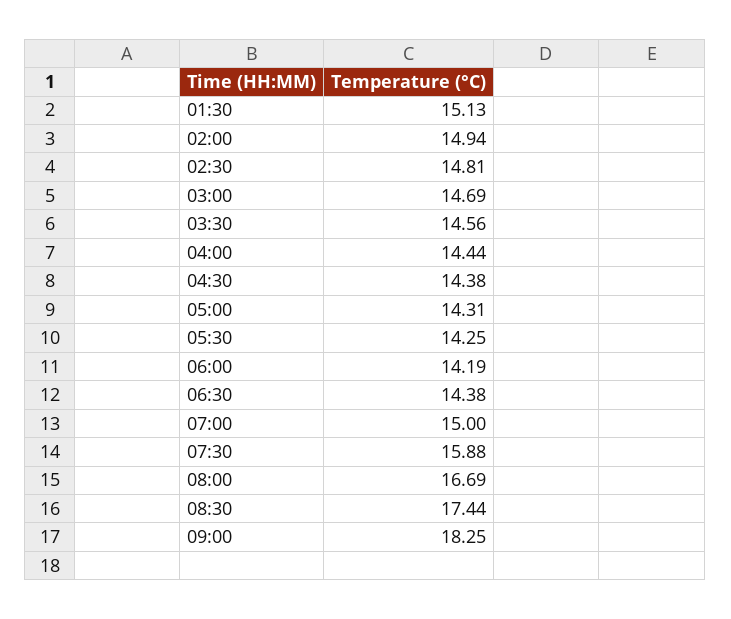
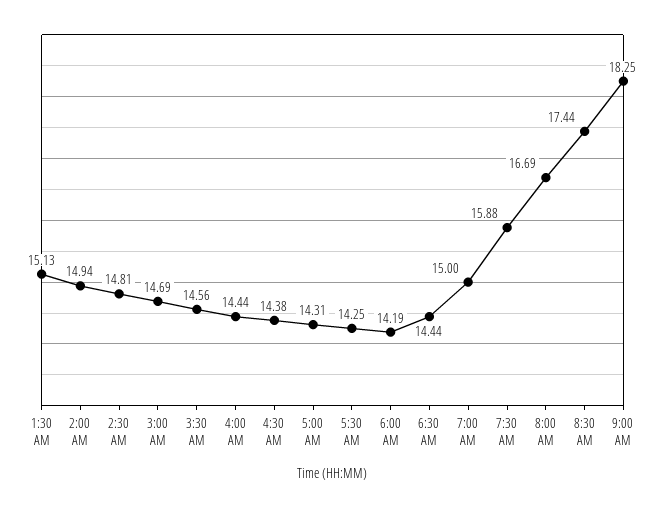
  {
    "01:30": 15.13,
    "02:00": 14.94,
    "02:30": 14.81,
    "03:00": 14.69,
    "03:30": 14.56,
    "04:00": 14.44,
    "04:30": 14.38,
    "05:00": 14.31,
    "05:30": 14.25,
    "06:00": 14.19,
-   "06:30": 14.38,
+   "06:30": 14.44,
    "07:00": 15,
    "07:30": 15.88,
    "08:00": 16.69,
    "08:30": 17.44,
    "09:00": 18.25
  }

